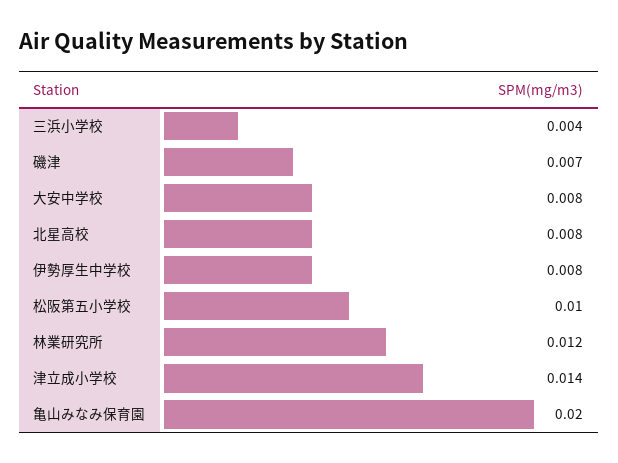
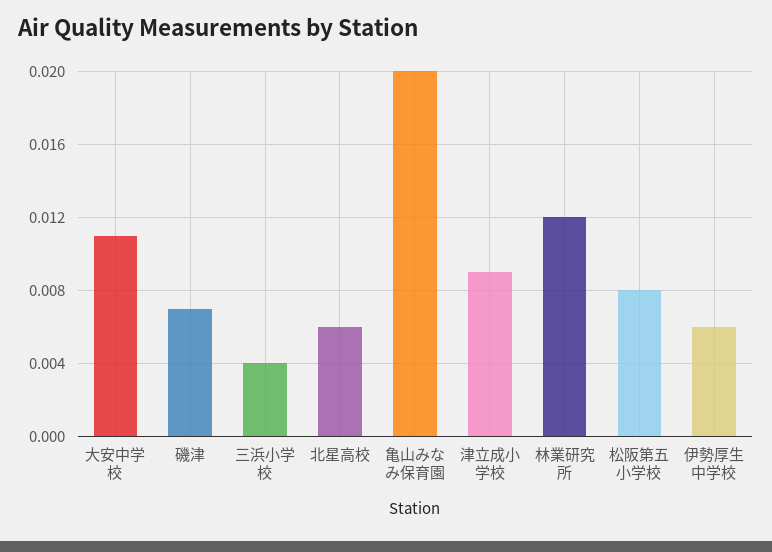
  {
    "三浜小学校": 0.004,
    "磯津": 0.007,
-   "大安中学校": 0.008,
+   "大安中学校": 0.011,
-   "北星高校": 0.008,
+   "北星高校": 0.006,
-   "伊勢厚生中学校": 0.008,
+   "伊勢厚生中学校": 0.006,
-   "松阪第五小学校": 0.01,
+   "松阪第五小学校": 0.008,
    "林業研究所": 0.012,
-   "津立成小学校": 0.014,
+   "津立成小学校": 0.009,
    "亀山みなみ保育園": 0.02
  }

